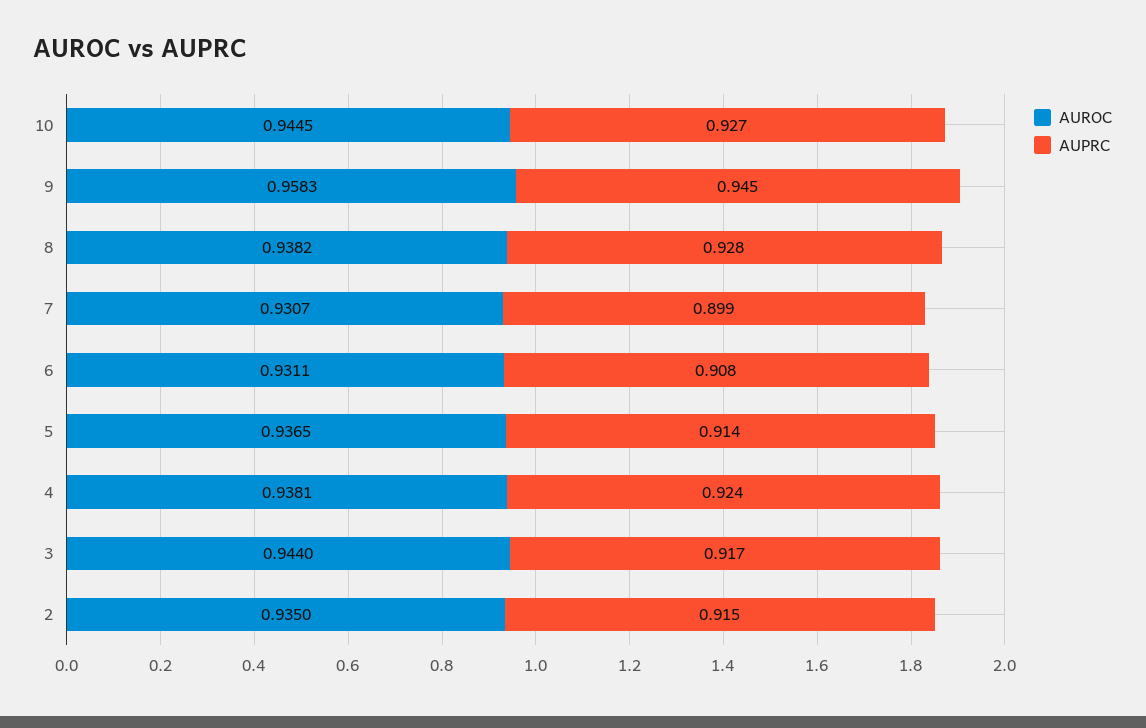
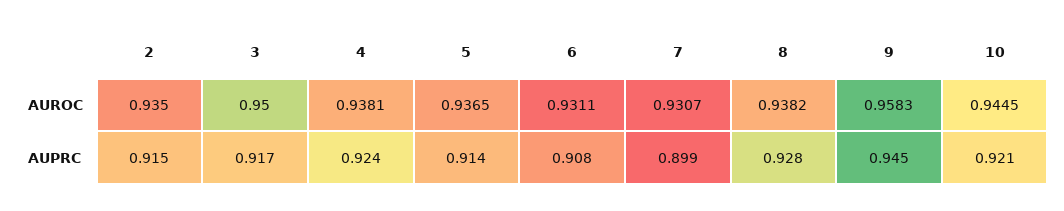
  {
    "AUROC": {
      "10": 0.9445,
      "9": 0.9583,
      "8": 0.9382,
      "7": 0.9307,
      "6": 0.9311,
      "5": 0.9365,
      "4": 0.9381,
-     "3": 0.944,
+     "3": 0.95,
      "2": 0.935
    },
    "AUPRC": {
-     "10": 0.927,
+     "10": 0.921,
      "9": 0.945,
      "8": 0.928,
      "7": 0.899,
      "6": 0.908,
      "5": 0.914,
      "4": 0.924,
      "3": 0.917,
      "2": 0.915
    }
  }

